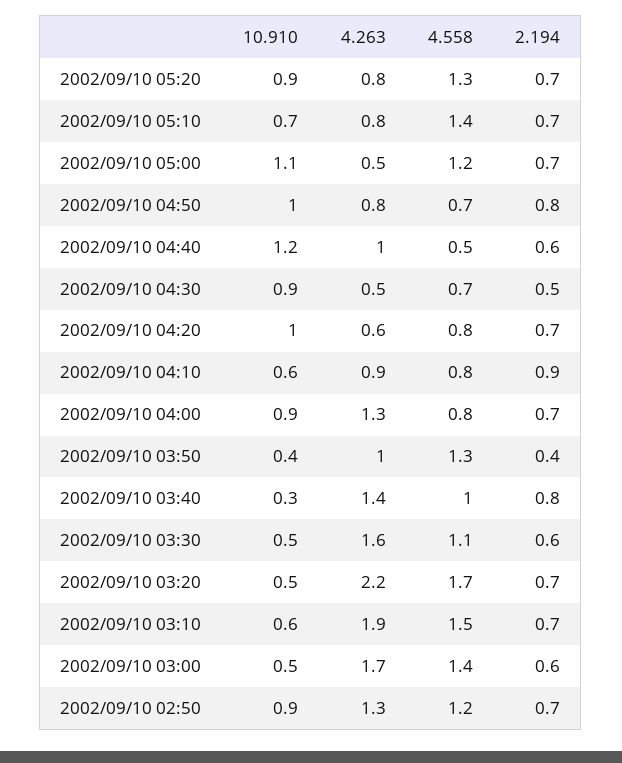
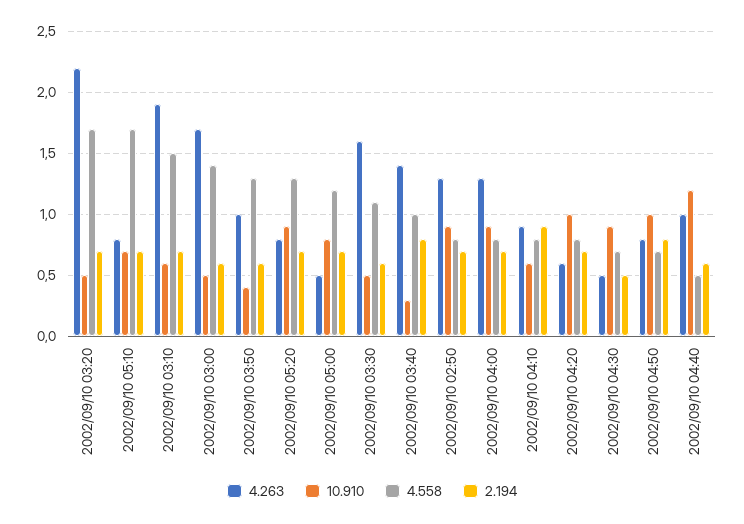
  {
    "10.910": {
      "2002/09/10 05:20": 0.9,
      "2002/09/10 05:10": 0.7,
-     "2002/09/10 05:00": 1.1,
+     "2002/09/10 05:00": 0.8,
      "2002/09/10 04:50": 1,
      "2002/09/10 04:40": 1.2,
      "2002/09/10 04:30": 0.9,
      "2002/09/10 04:20": 1,
      "2002/09/10 04:10": 0.6,
      "2002/09/10 04:00": 0.9,
      "2002/09/10 03:50": 0.4,
      "2002/09/10 03:40": 0.3,
      "2002/09/10 03:30": 0.5,
      "2002/09/10 03:20": 0.5,
      "2002/09/10 03:10": 0.6,
      "2002/09/10 03:00": 0.5,
      "2002/09/10 02:50": 0.9
    },
    "4.263": {
      "2002/09/10 05:20": 0.8,
      "2002/09/10 05:10": 0.8,
      "2002/09/10 05:00": 0.5,
      "2002/09/10 04:50": 0.8,
      "2002/09/10 04:40": 1,
      "2002/09/10 04:30": 0.5,
      "2002/09/10 04:20": 0.6,
      "2002/09/10 04:10": 0.9,
      "2002/09/10 04:00": 1.3,
      "2002/09/10 03:50": 1,
      "2002/09/10 03:40": 1.4,
      "2002/09/10 03:30": 1.6,
      "2002/09/10 03:20": 2.2,
      "2002/09/10 03:10": 1.9,
      "2002/09/10 03:00": 1.7,
      "2002/09/10 02:50": 1.3
    },
    "4.558": {
      "2002/09/10 05:20": 1.3,
-     "2002/09/10 05:10": 1.4,
+     "2002/09/10 05:10": 1.7,
      "2002/09/10 05:00": 1.2,
      "2002/09/10 04:50": 0.7,
      "2002/09/10 04:40": 0.5,
      "2002/09/10 04:30": 0.7,
      "2002/09/10 04:20": 0.8,
      "2002/09/10 04:10": 0.8,
      "2002/09/10 04:00": 0.8,
      "2002/09/10 03:50": 1.3,
      "2002/09/10 03:40": 1,
      "2002/09/10 03:30": 1.1,
      "2002/09/10 03:20": 1.7,
      "2002/09/10 03:10": 1.5,
      "2002/09/10 03:00": 1.4,
-     "2002/09/10 02:50": 1.2
+     "2002/09/10 02:50": 0.8
    },
    "2.194": {
      "2002/09/10 05:20": 0.7,
      "2002/09/10 05:10": 0.7,
      "2002/09/10 05:00": 0.7,
      "2002/09/10 04:50": 0.8,
      "2002/09/10 04:40": 0.6,
      "2002/09/10 04:30": 0.5,
      "2002/09/10 04:20": 0.7,
      "2002/09/10 04:10": 0.9,
      "2002/09/10 04:00": 0.7,
-     "2002/09/10 03:50": 0.4,
+     "2002/09/10 03:50": 0.6,
      "2002/09/10 03:40": 0.8,
      "2002/09/10 03:30": 0.6,
      "2002/09/10 03:20": 0.7,
      "2002/09/10 03:10": 0.7,
      "2002/09/10 03:00": 0.6,
      "2002/09/10 02:50": 0.7
    }
  }

